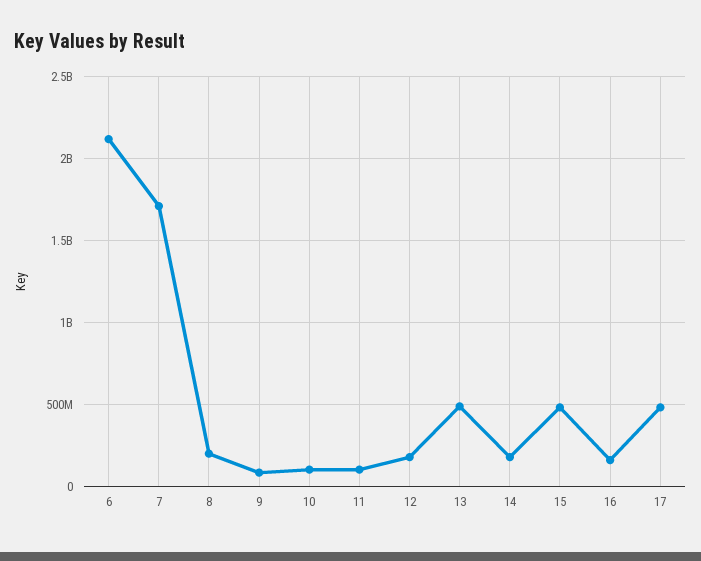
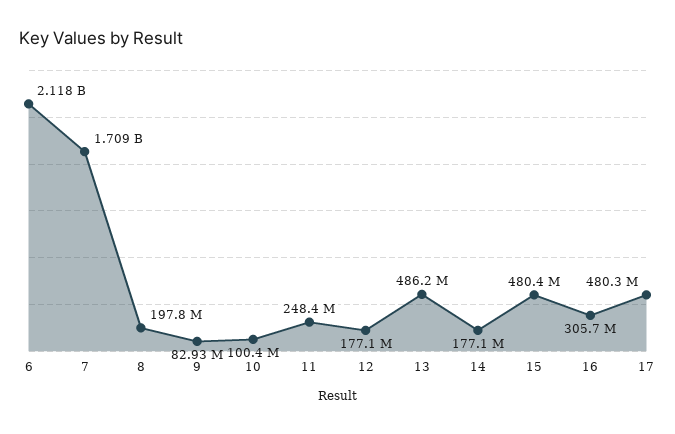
  {
    "6": 2118000000,
    "7": 1709000000,
    "8": 197800000,
    "9": 82930000,
    "10": 100400000,
-   "11": 100000000,
+   "11": 248400000,
    "12": 177100000,
    "13": 486200000,
    "14": 177100000,
    "15": 480400000,
-   "16": 150000000,
+   "16": 305700000,
    "17": 480300000
  }

